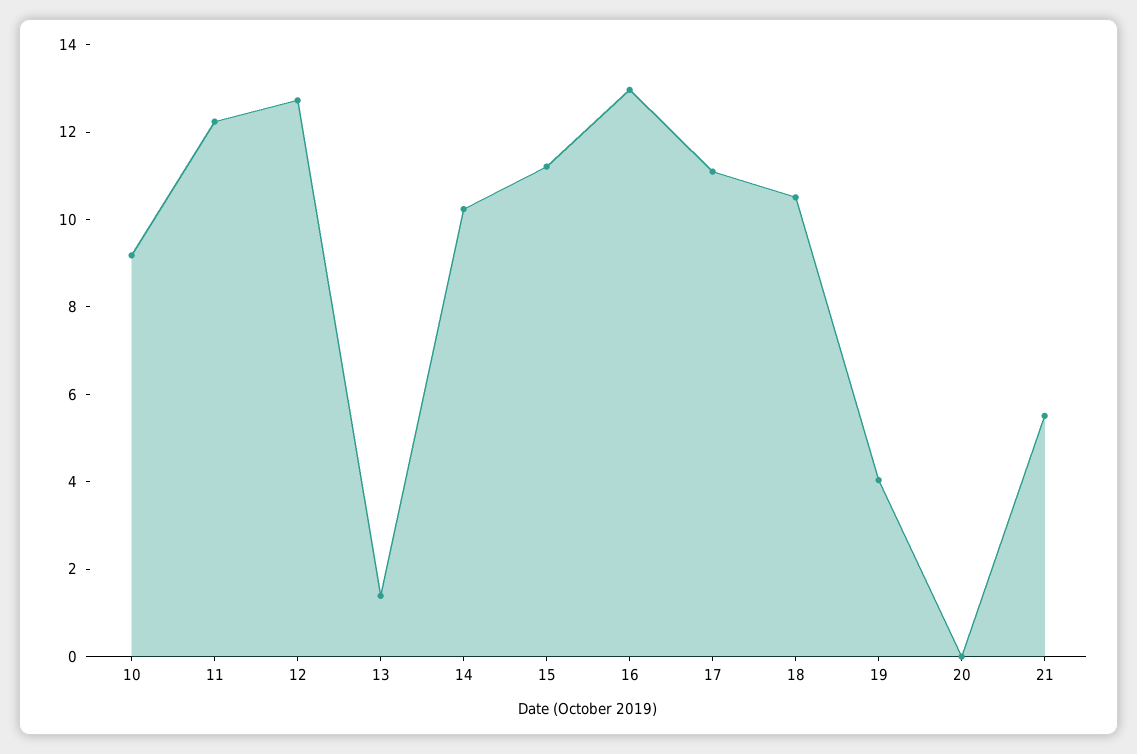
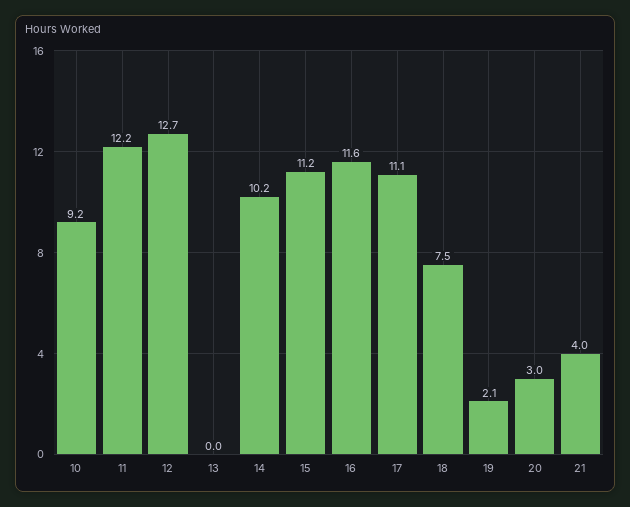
  {
    "10": 9.2,
    "11": 12.2,
    "12": 12.7,
-   "13": 1.5,
+   "13": 0,
    "14": 10.2,
    "15": 11.2,
-   "16": 13,
+   "16": 11.6,
    "17": 11.1,
-   "18": 10.5,
+   "18": 7.5,
-   "19": 4,
+   "19": 2.1,
-   "20": 0,
+   "20": 3,
-   "21": 5.5
+   "21": 4
  }

